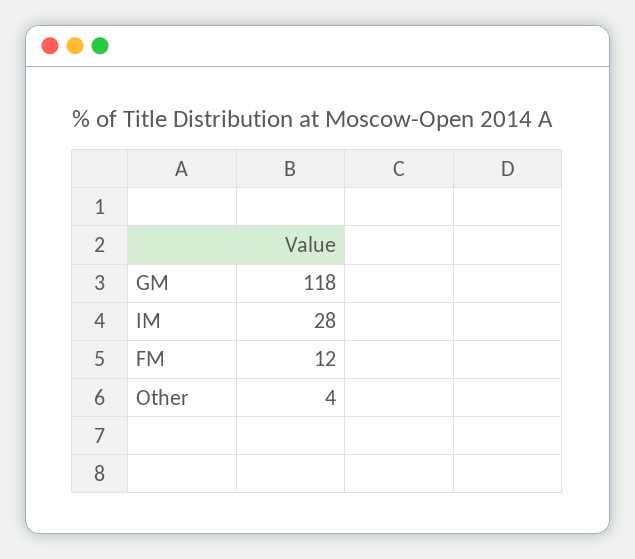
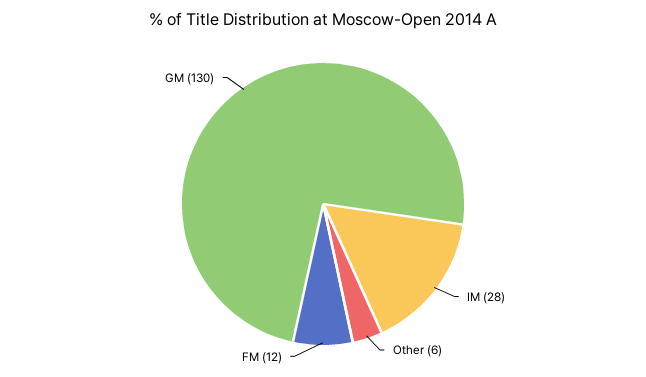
  {
-   "GM": 118,
+   "GM": 130,
    "IM": 28,
    "FM": 12,
-   "Other": 4
+   "Other": 6
  }

